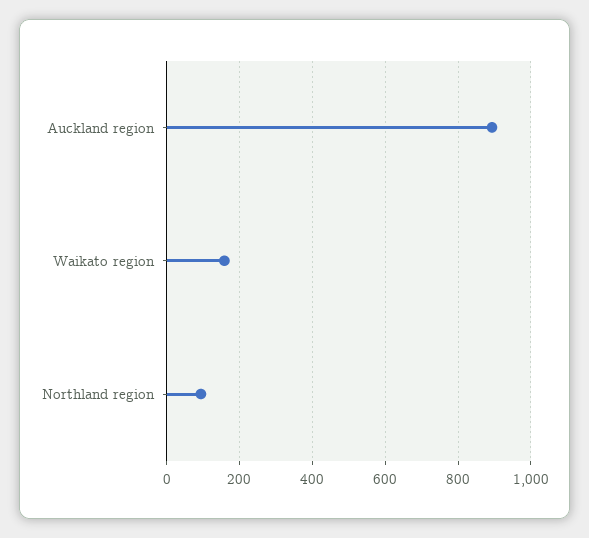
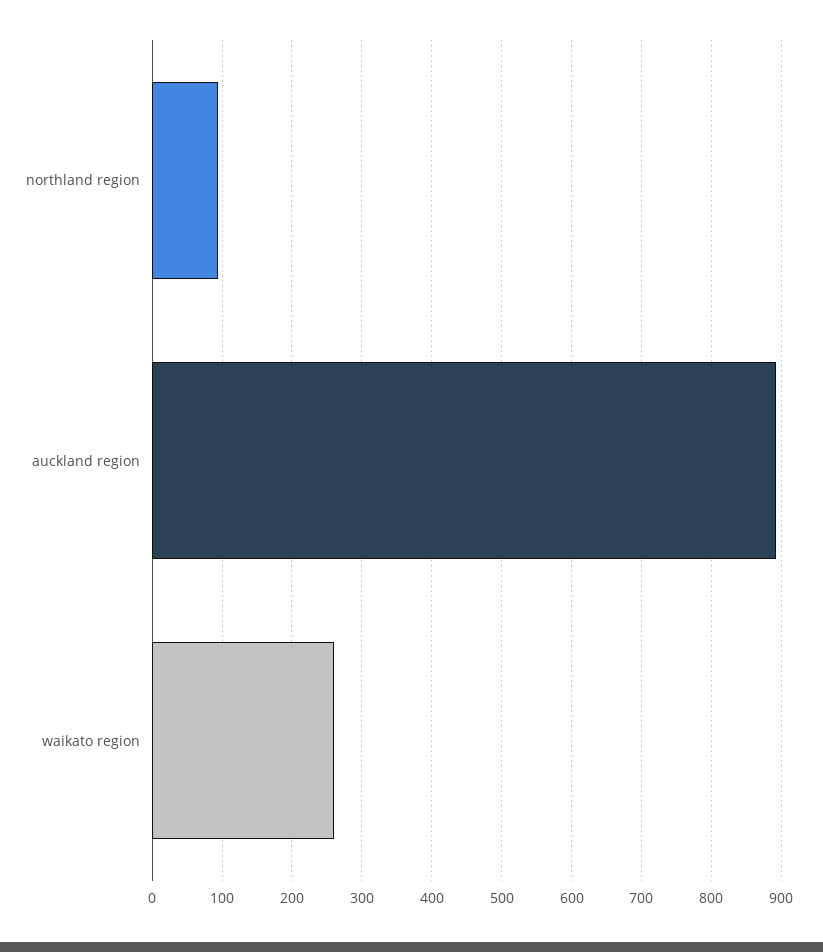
  {
    "Auckland region": 890,
-   "Waikato region": 160,
+   "Waikato region": 260,
    "Northland region": 90
  }

